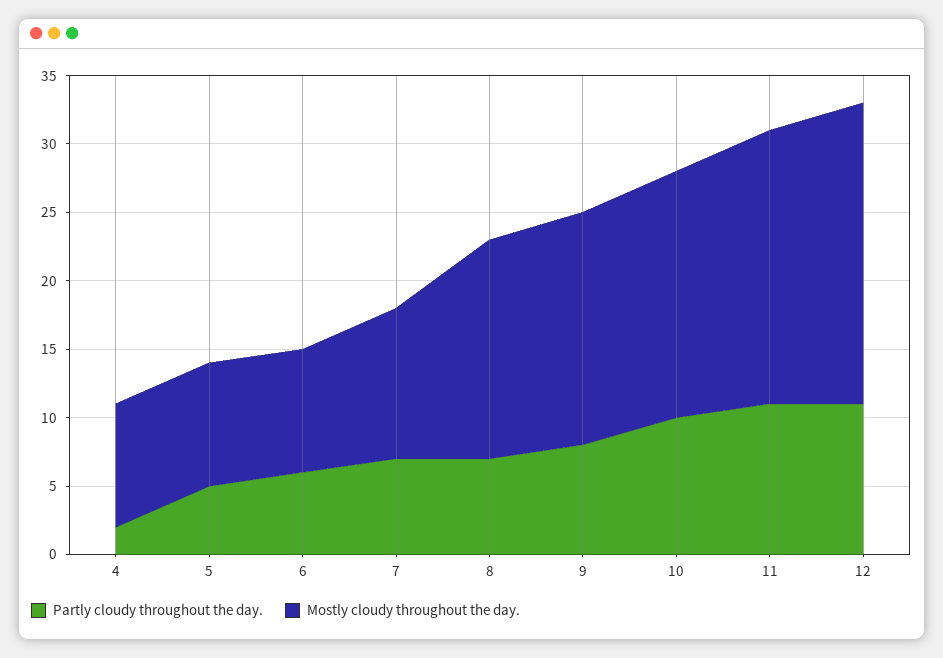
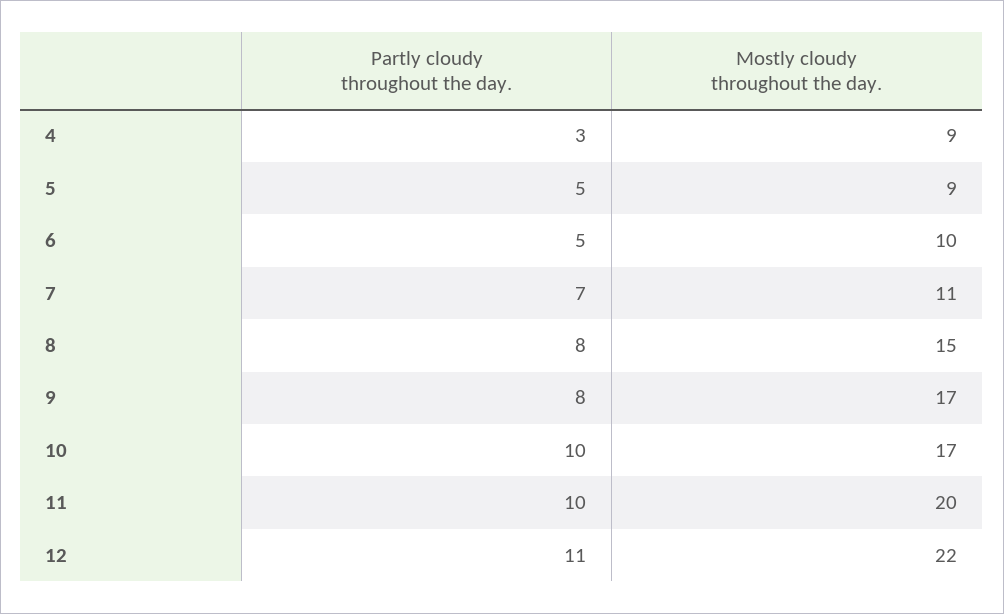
  {
    "Partly cloudy throughout the day.": {
-     "4": 2,
+     "4": 3,
      "5": 5,
-     "6": 6,
+     "6": 5,
      "7": 7,
-     "8": 7,
+     "8": 8,
      "9": 8,
      "10": 10,
-     "11": 11,
+     "11": 10,
      "12": 11
    },
    "Mostly cloudy throughout the day.": {
      "4": 9,
      "5": 9,
-     "6": 9,
+     "6": 10,
      "7": 11,
-     "8": 16,
+     "8": 15,
      "9": 17,
-     "10": 18,
+     "10": 17,
      "11": 20,
      "12": 22
    }
  }

